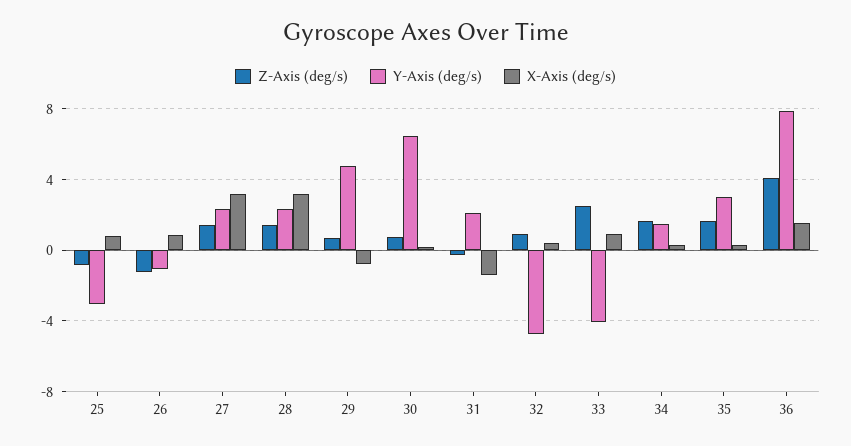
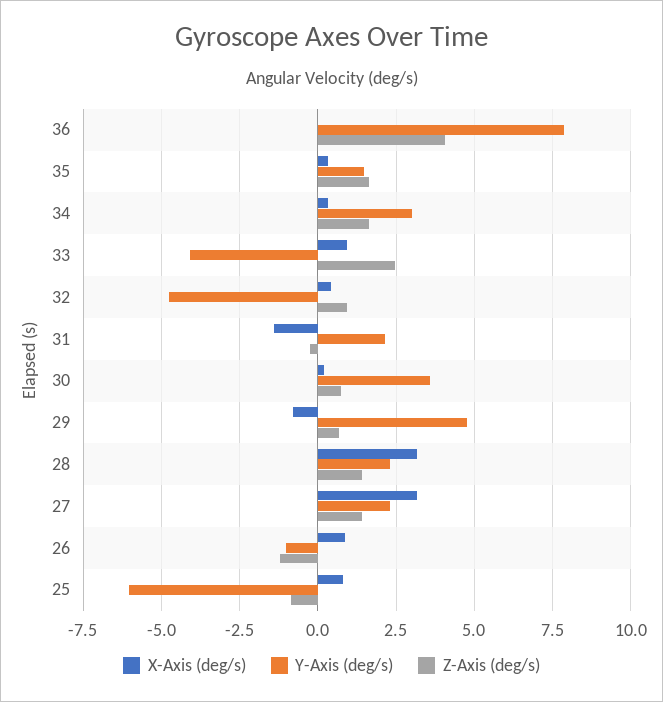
  {
    "Z-Axis (deg/s)": {
      "25": -0.75,
      "26": -1.25,
      "27": 1.5,
      "28": 1.5,
      "29": 0.75,
      "30": 0.75,
      "31": -0.25,
      "32": 1,
      "33": 2.5,
      "34": 1.75,
      "35": 1.75,
      "36": 4
    },
    "Y-Axis (deg/s)": {
-     "25": -3,
+     "25": -6,
      "26": -1,
      "27": 2.25,
      "28": 2.25,
      "29": 4.75,
-     "30": 6.5,
+     "30": 3.5,
      "31": 2.25,
      "32": -4.75,
      "33": -4,
-     "34": 1.5,
+     "34": 3,
-     "35": 3,
+     "35": 1.5,
      "36": 7.75
    },
    "X-Axis (deg/s)": {
      "25": 0.75,
      "26": 0.75,
      "27": 3.25,
      "28": 3.25,
      "29": -0.75,
      "30": 0.25,
      "31": -1.5,
      "32": 0.5,
      "33": 1,
      "34": 0.25,
      "35": 0.25,
-     "36": 1.5
+     "36": 0
    }
  }

